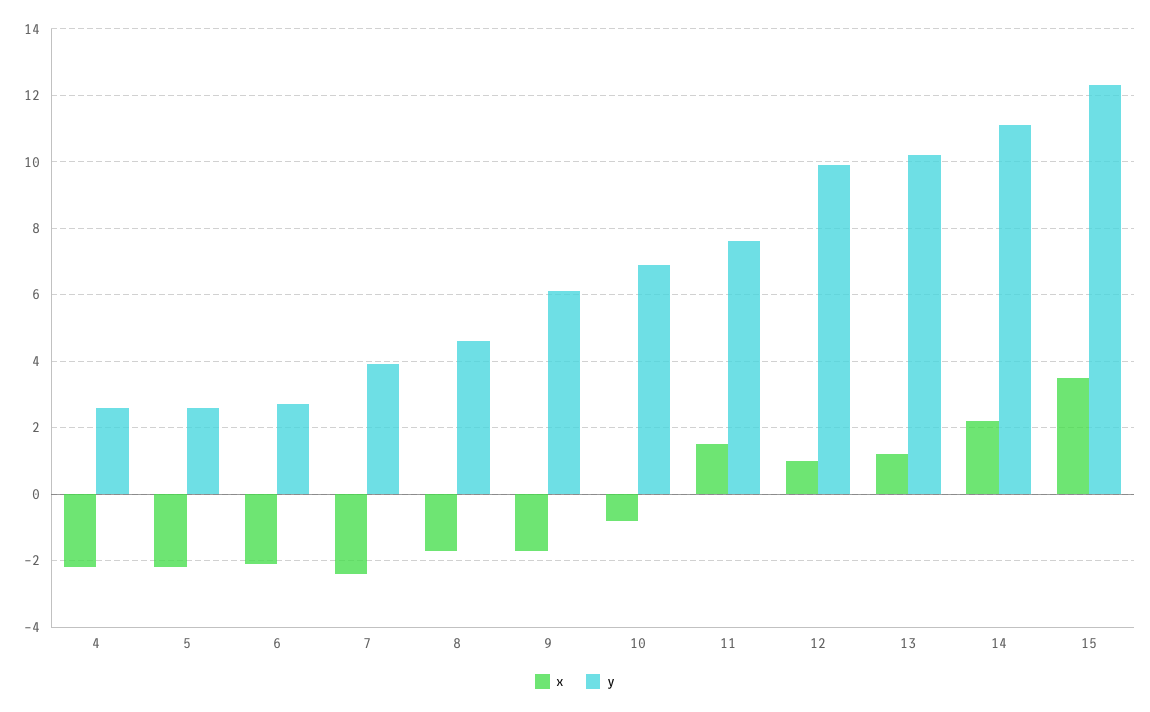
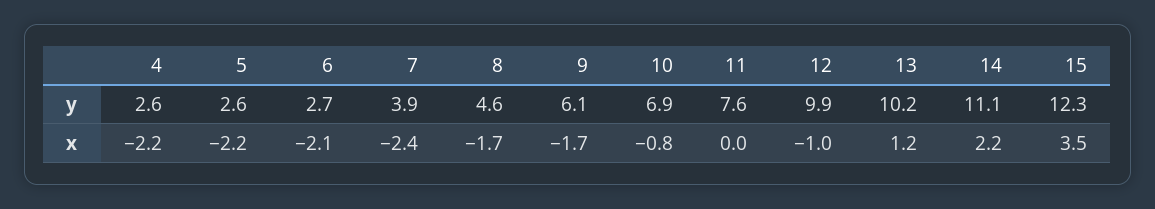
  {
    "x": {
      "4": -2.2,
      "5": -2.2,
      "6": -2.1,
      "7": -2.4,
      "8": -1.7,
      "9": -1.7,
      "10": -0.8,
-     "11": 1.5,
+     "11": 0,
-     "12": 1,
+     "12": -1,
      "13": 1.2,
      "14": 2.2,
      "15": 3.5
    },
    "y": {
      "4": 2.6,
      "5": 2.6,
      "6": 2.7,
      "7": 3.9,
      "8": 4.6,
      "9": 6.1,
      "10": 6.9,
      "11": 7.6,
      "12": 9.9,
      "13": 10.2,
      "14": 11.1,
      "15": 12.3
    }
  }

